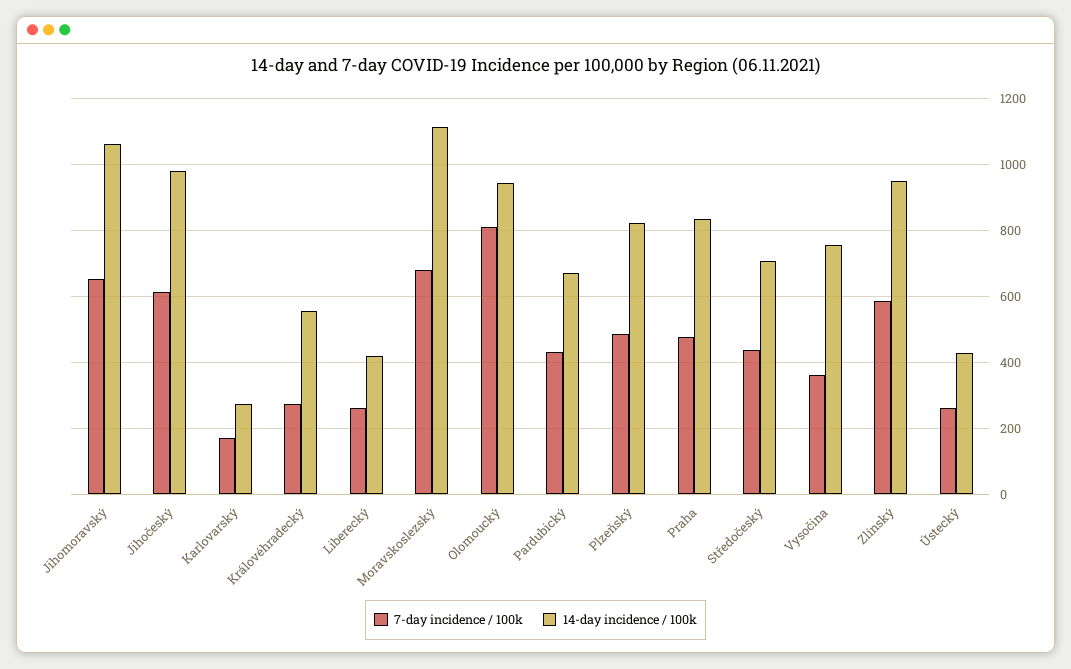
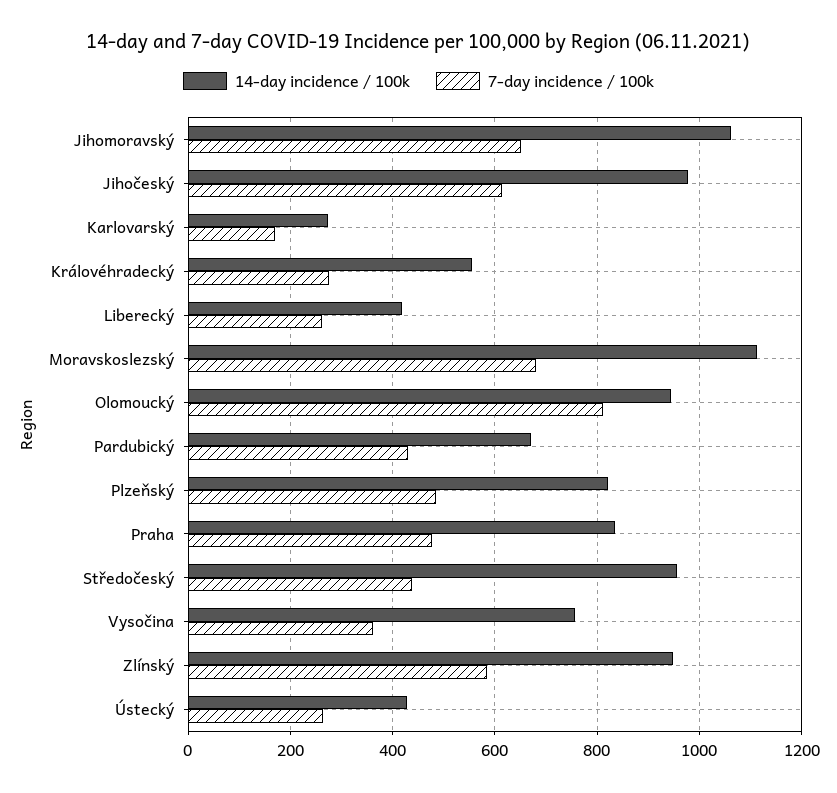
  {
    "7-day incidence / 100k": {
      "Jihomoravský": 660,
      "Jihočeský": 620,
      "Karlovarský": 180,
      "Královéhradecký": 280,
      "Liberecký": 260,
      "Moravskoslezský": 680,
      "Olomoucký": 820,
      "Pardubický": 440,
      "Plzeňský": 480,
      "Praha": 480,
      "Středočeský": 440,
      "Vysočina": 360,
      "Zlínský": 580,
      "Ústecký": 260
    },
    "14-day incidence / 100k": {
      "Jihomoravský": 1060,
      "Jihočeský": 980,
      "Karlovarský": 280,
      "Královéhradecký": 560,
      "Liberecký": 420,
      "Moravskoslezský": 1120,
      "Olomoucký": 940,
      "Pardubický": 680,
      "Plzeňský": 820,
      "Praha": 840,
-     "Středočeský": 700,
+     "Středočeský": 960,
      "Vysočina": 760,
      "Zlínský": 940,
      "Ústecký": 420
    }
  }

